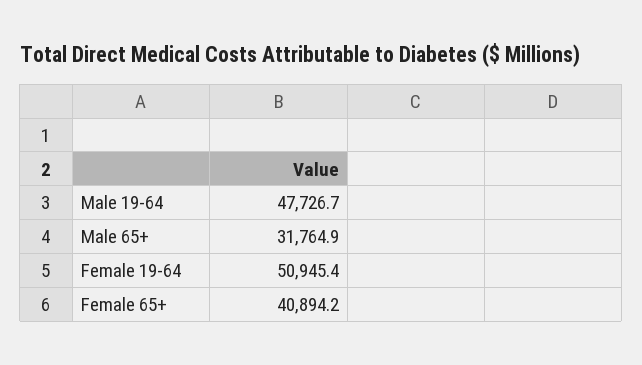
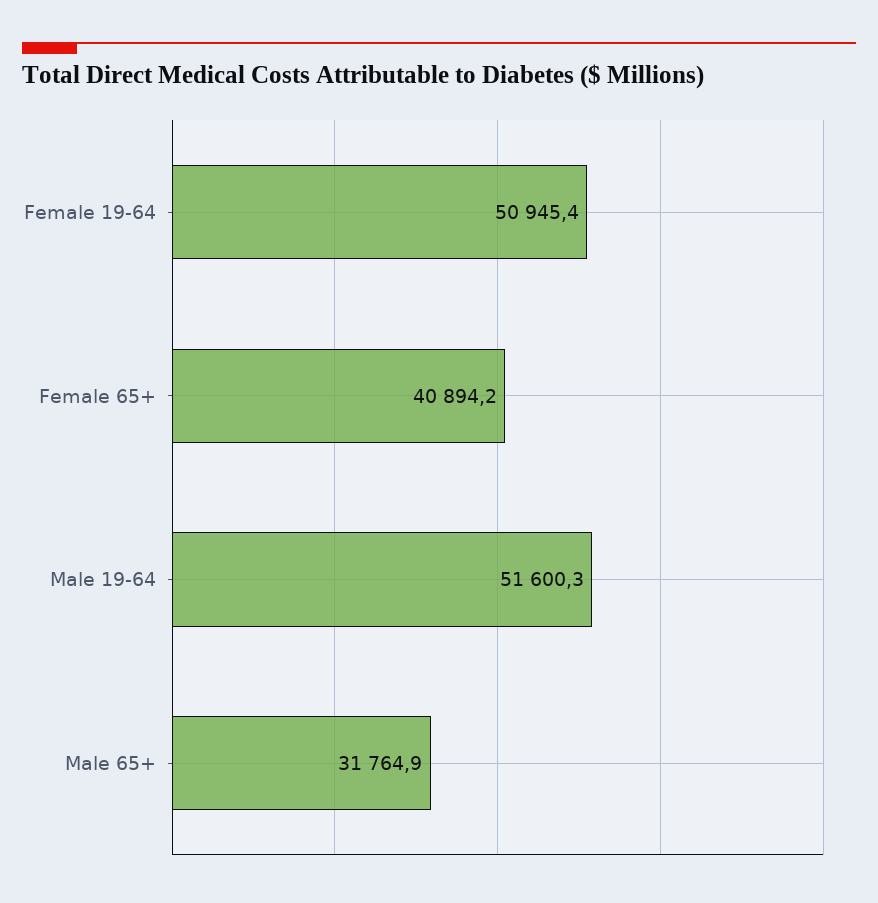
  {
-   "Male 19-64": 47726.7,
+   "Male 19-64": 51600.3,
    "Male 65+": 31764.9,
    "Female 19-64": 50945.4,
    "Female 65+": 40894.2
  }

